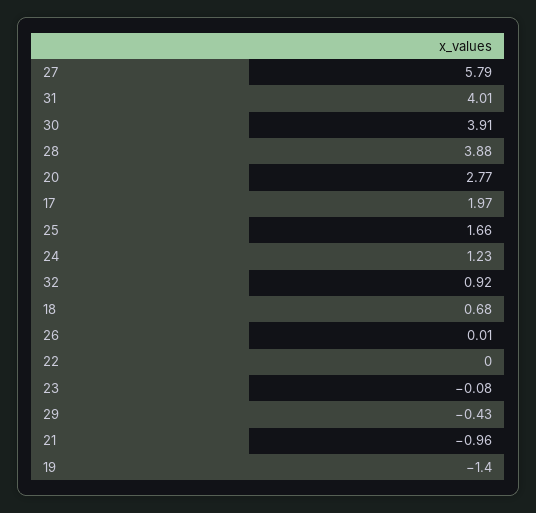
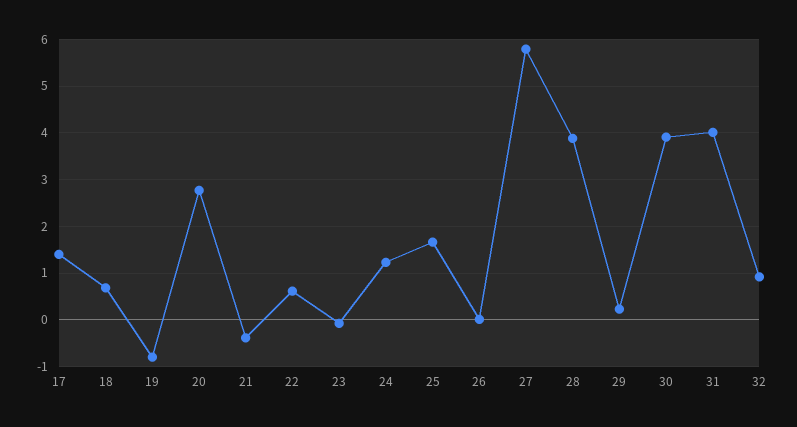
  {
    "27": 5.79,
    "31": 4.01,
    "30": 3.91,
    "28": 3.88,
    "20": 2.77,
-   "17": 1.97,
+   "17": 1.4,
    "25": 1.66,
    "24": 1.23,
    "32": 0.92,
    "18": 0.68,
    "26": 0.01,
-   "22": 0,
+   "22": 0.6,
    "23": -0.08,
-   "29": -0.43,
+   "29": 0.2,
-   "21": -0.96,
+   "21": -0.4,
-   "19": -1.4
+   "19": -0.8
  }

